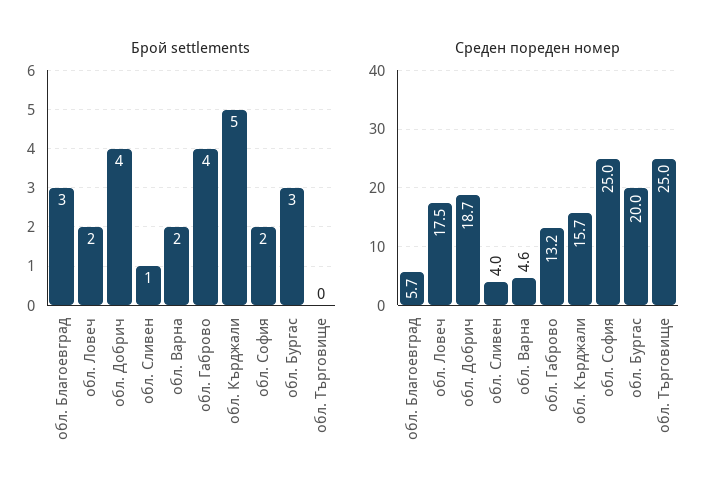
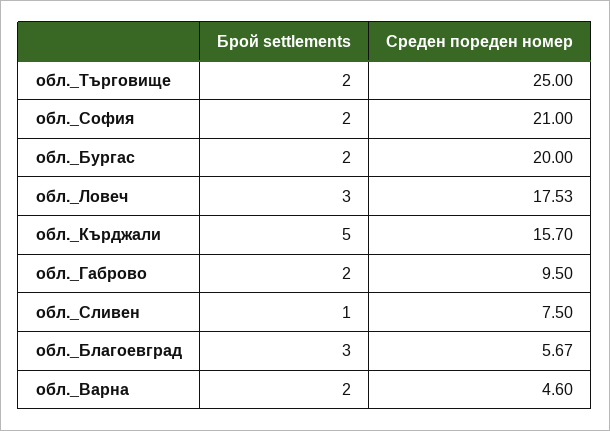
  {
    "Брой settlements": {
      "обл. Благоевград": 3,
-     "обл. Ловеч": 2,
+     "обл. Ловеч": 3,
-     "обл. Добрич": 4,
      "обл. Сливен": 1,
      "обл. Варна": 2,
-     "обл. Габрово": 4,
+     "обл. Габрово": 2,
      "обл. Кърджали": 5,
      "обл. София": 2,
-     "обл. Бургас": 3,
+     "обл. Бургас": 2,
-     "обл. Търговище": 0
+     "обл. Търговище": 2
    },
    "Среден пореден номер": {
      "обл. Благоевград": 5.67,
      "обл. Ловеч": 17.53,
-     "обл. Добрич": 18.7,
-     "обл. Сливен": 4,
+     "обл. Сливен": 7.5,
      "обл. Варна": 4.6,
-     "обл. Габрово": 13.2,
+     "обл. Габрово": 9.5,
      "обл. Кърджали": 15.7,
-     "обл. София": 25,
+     "обл. София": 21,
      "обл. Бургас": 20,
      "обл. Търговище": 25
    }
  }

